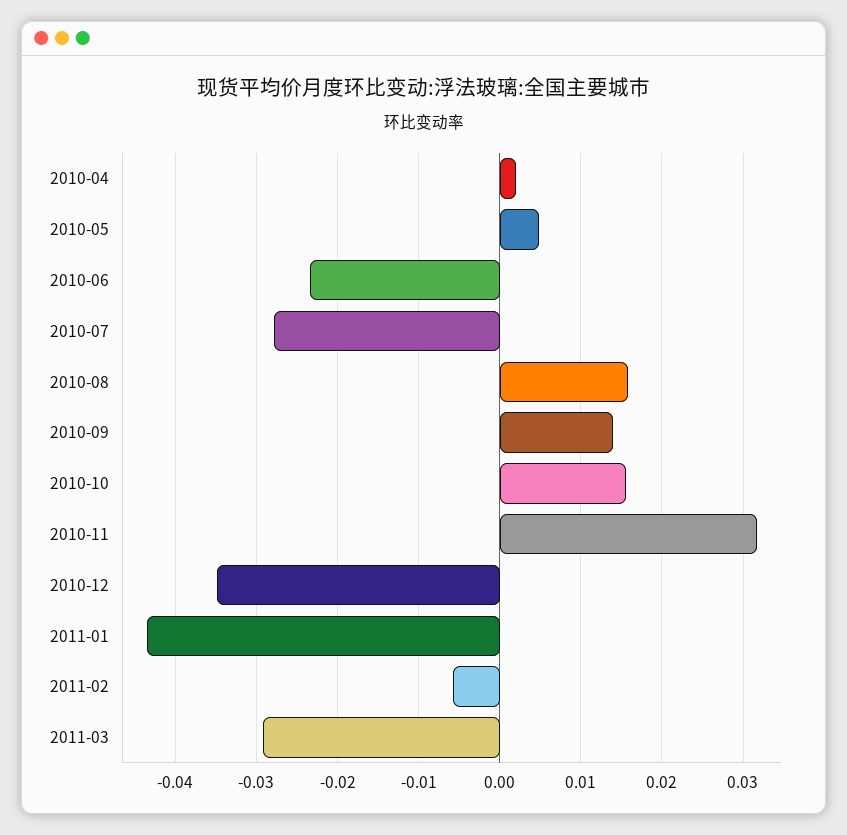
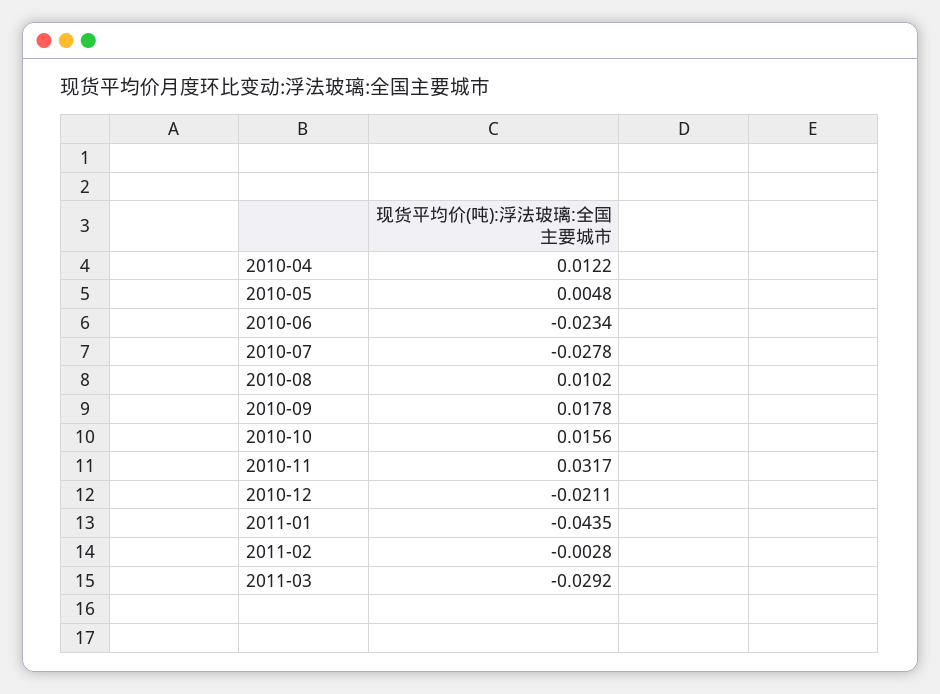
  {
-   "2010-04": 0.002,
+   "2010-04": 0.0122,
    "2010-05": 0.0048,
    "2010-06": -0.0234,
    "2010-07": -0.0278,
-   "2010-08": 0.016,
+   "2010-08": 0.0102,
-   "2010-09": 0.014,
+   "2010-09": 0.0178,
    "2010-10": 0.0156,
    "2010-11": 0.0317,
-   "2010-12": -0.035,
+   "2010-12": -0.0211,
    "2011-01": -0.0435,
-   "2011-02": -0.006,
+   "2011-02": -0.0028,
    "2011-03": -0.0292
  }

